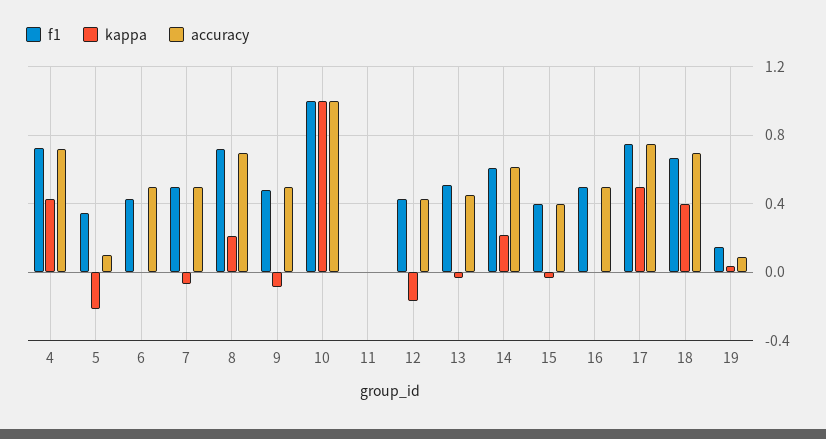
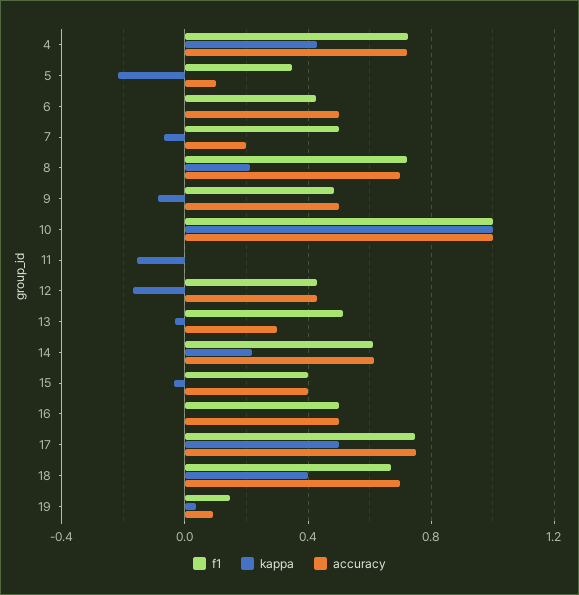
  {
    "f1": {
      "4": 0.75,
      "5": 0.35,
      "6": 0.45,
      "7": 0.5,
      "8": 0.7,
      "9": 0.5,
      "10": 1,
      "11": 0,
      "12": 0.45,
      "13": 0.5,
      "14": 0.6,
      "15": 0.4,
      "16": 0.5,
      "17": 0.75,
      "18": 0.65,
      "19": 0.15
    },
    "kappa": {
      "4": 0.45,
      "5": -0.2,
      "6": 0,
      "7": -0.05,
      "8": 0.2,
      "9": -0.1,
      "10": 1,
-     "11": 0,
+     "11": -0.15,
      "12": -0.15,
      "13": -0.05,
      "14": 0.2,
      "15": -0.05,
      "16": 0,
      "17": 0.5,
      "18": 0.4,
      "19": 0.05
    },
    "accuracy": {
      "4": 0.7,
      "5": 0.1,
      "6": 0.5,
-     "7": 0.5,
+     "7": 0.2,
      "8": 0.7,
      "9": 0.5,
      "10": 1,
      "11": 0,
      "12": 0.45,
-     "13": 0.45,
+     "13": 0.3,
      "14": 0.6,
      "15": 0.4,
      "16": 0.5,
      "17": 0.75,
      "18": 0.7,
      "19": 0.1
    }
  }

